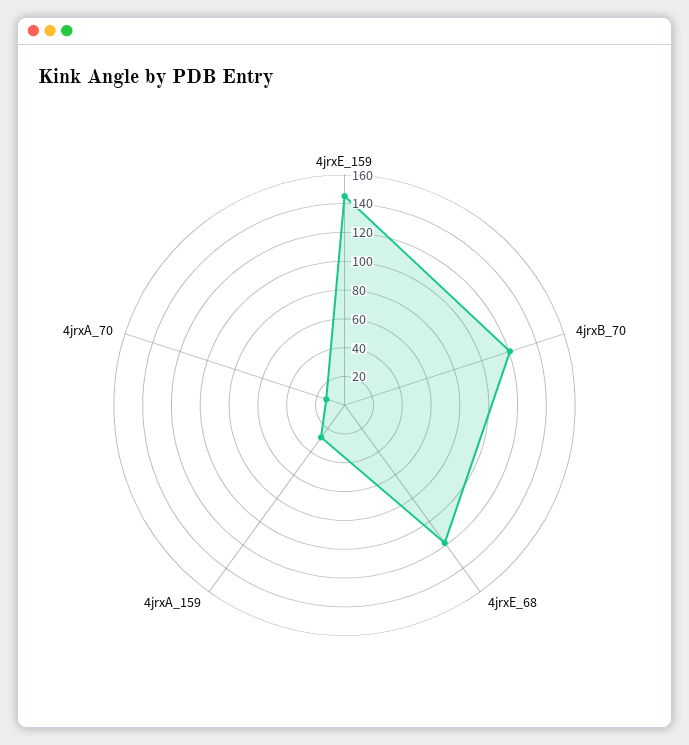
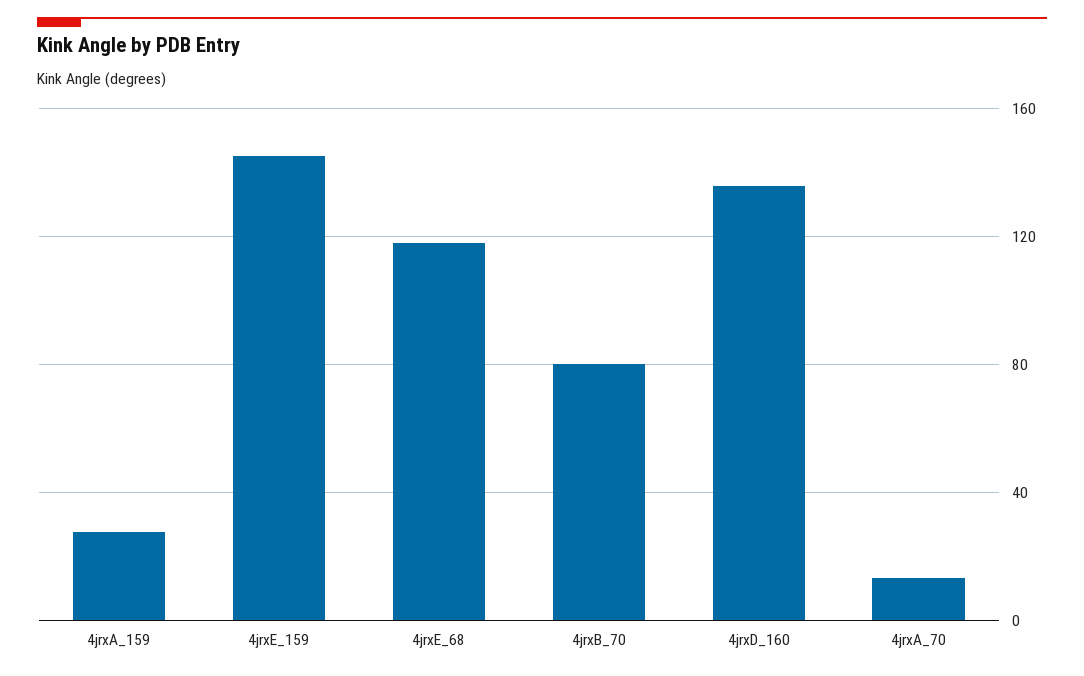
  {
    "4jrxE_159": 145,
-   "4jrxB_70": 120,
+   "4jrxB_70": 80,
    "4jrxE_68": 120,
    "4jrxA_159": 30,
-   "4jrxA_70": 15
+   "4jrxA_70": 15,
+   "4jrxD_160": 135
  }

